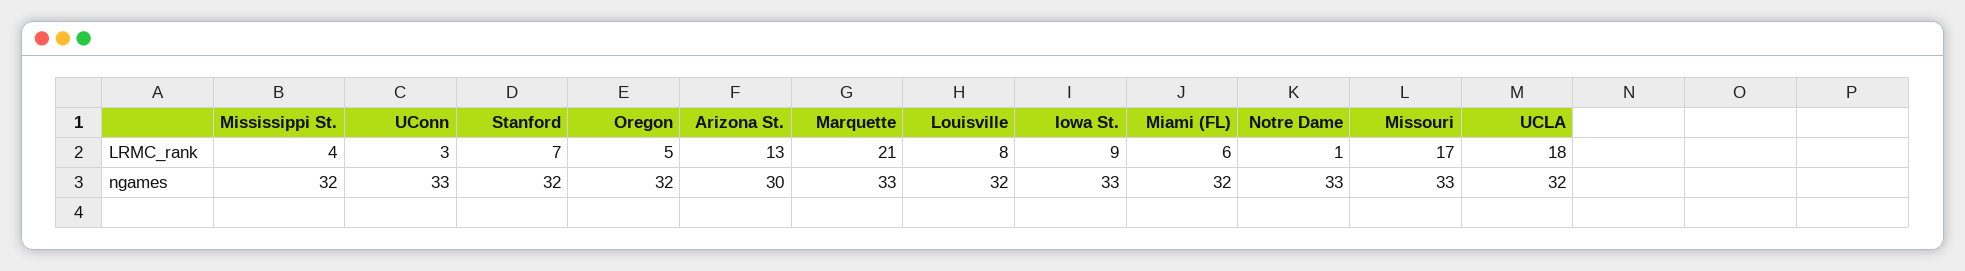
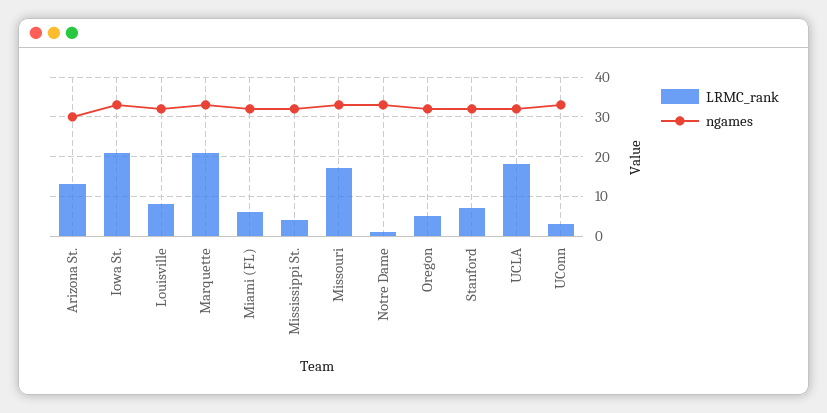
  {
    "LRMC_rank": {
      "Mississippi St.": 4,
      "UConn": 3,
      "Stanford": 7,
      "Oregon": 5,
      "Arizona St.": 13,
      "Marquette": 21,
      "Louisville": 8,
-     "Iowa St.": 9,
+     "Iowa St.": 20,
      "Miami (FL)": 6,
      "Notre Dame": 1,
      "Missouri": 17,
      "UCLA": 18
    },
    "ngames": {
      "Mississippi St.": 32,
      "UConn": 33,
      "Stanford": 32,
      "Oregon": 32,
      "Arizona St.": 30,
      "Marquette": 33,
      "Louisville": 32,
      "Iowa St.": 33,
      "Miami (FL)": 32,
      "Notre Dame": 33,
      "Missouri": 33,
      "UCLA": 32
    }
  }

